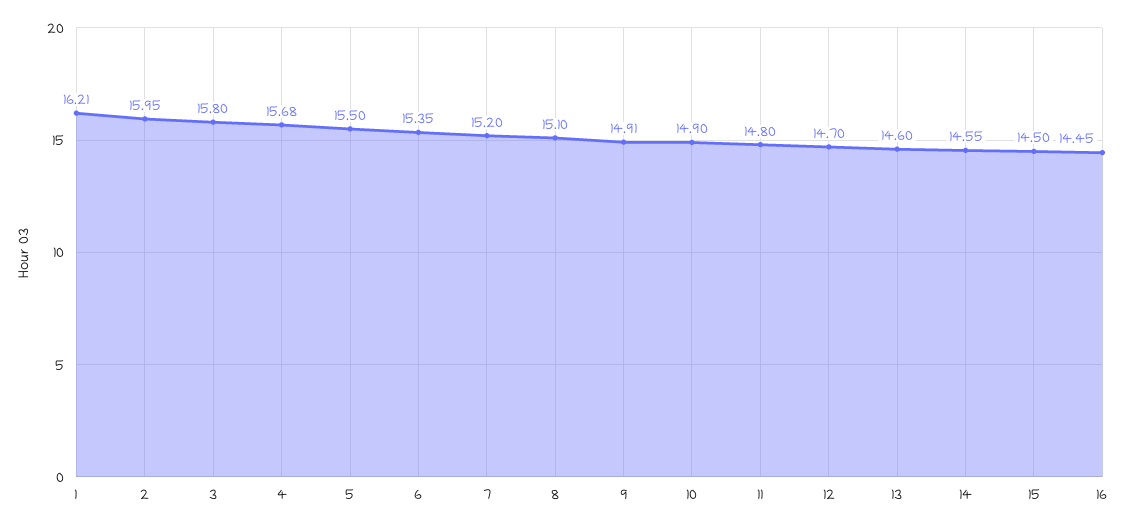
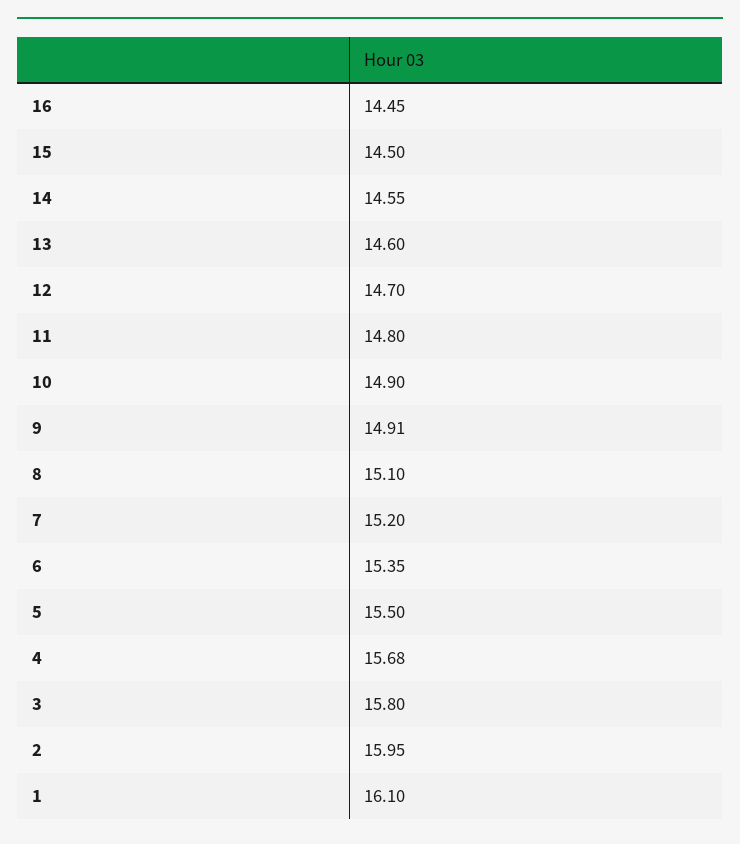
  {
-   "1": 16.21,
+   "1": 16.1,
    "2": 15.95,
    "3": 15.8,
    "4": 15.68,
    "5": 15.5,
    "6": 15.35,
    "7": 15.2,
    "8": 15.1,
    "9": 14.91,
    "10": 14.9,
    "11": 14.8,
    "12": 14.7,
    "13": 14.6,
    "14": 14.55,
    "15": 14.5,
    "16": 14.45
  }

